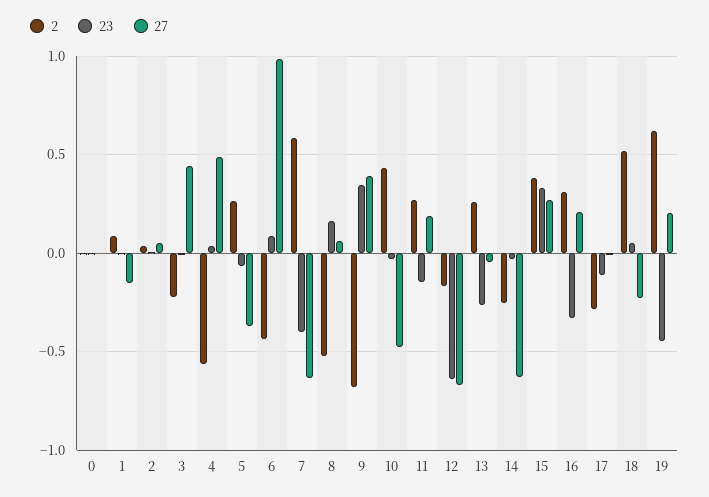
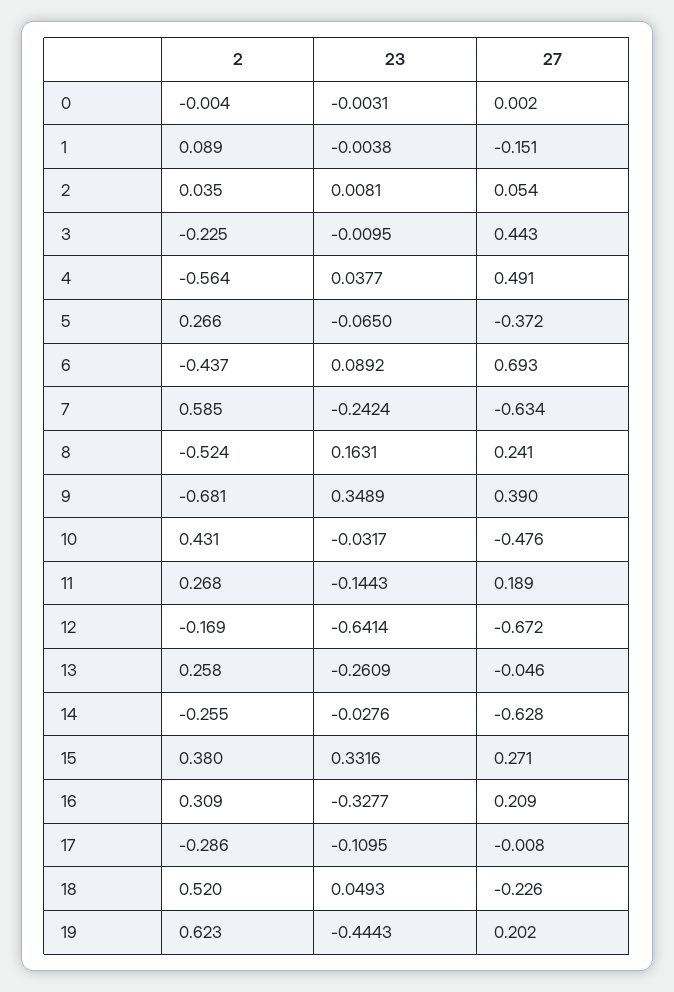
  {
    "2": {
      "0": -0.004,
      "1": 0.089,
      "2": 0.035,
      "3": -0.225,
      "4": -0.564,
      "5": 0.266,
      "6": -0.437,
      "7": 0.585,
      "8": -0.524,
      "9": -0.681,
      "10": 0.431,
      "11": 0.268,
      "12": -0.169,
      "13": 0.258,
      "14": -0.255,
      "15": 0.38,
      "16": 0.309,
      "17": -0.286,
      "18": 0.52,
      "19": 0.623
    },
    "23": {
      "0": -0.0031,
      "1": -0.0038,
      "2": 0.0081,
      "3": -0.0095,
      "4": 0.0377,
      "5": -0.065,
      "6": 0.0892,
-     "7": -0.4,
+     "7": -0.2424,
      "8": 0.1631,
      "9": 0.3489,
      "10": -0.0317,
      "11": -0.1443,
      "12": -0.6414,
      "13": -0.2609,
      "14": -0.0276,
      "15": 0.3316,
      "16": -0.3277,
      "17": -0.1095,
      "18": 0.0493,
      "19": -0.4443
    },
    "27": {
      "0": 0.002,
      "1": -0.151,
      "2": 0.054,
      "3": 0.443,
      "4": 0.491,
      "5": -0.372,
-     "6": 1,
+     "6": 0.693,
      "7": -0.634,
-     "8": 0.05,
+     "8": 0.241,
      "9": 0.39,
      "10": -0.476,
      "11": 0.189,
      "12": -0.672,
      "13": -0.046,
      "14": -0.628,
      "15": 0.271,
      "16": 0.209,
      "17": -0.008,
      "18": -0.226,
      "19": 0.202
    }
  }

